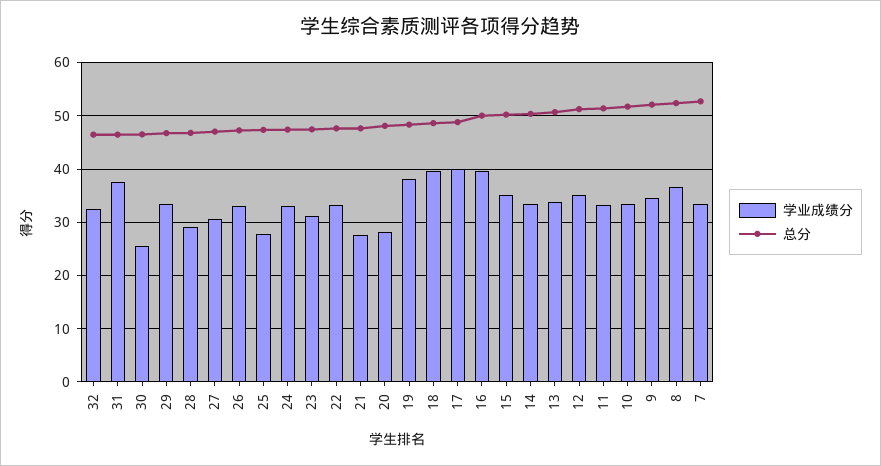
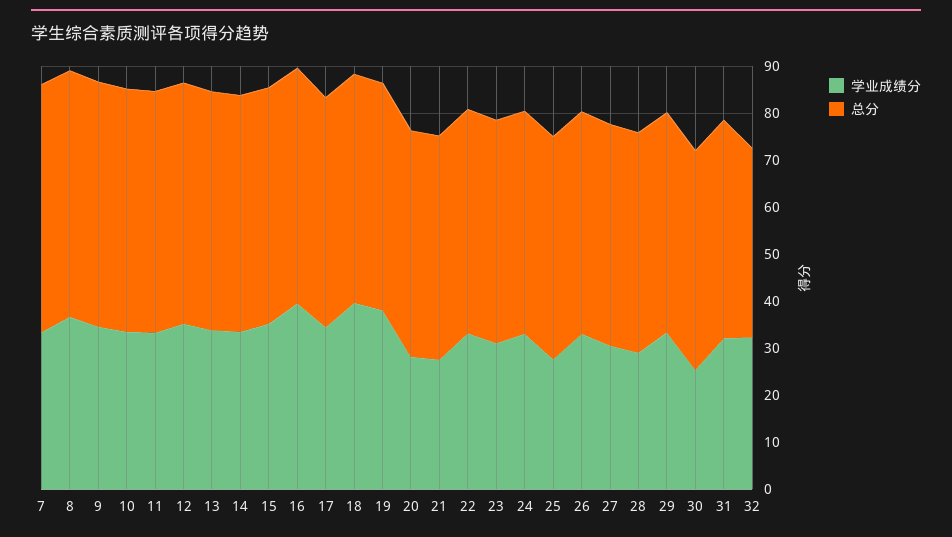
  {
    "学业成绩分": {
      "32": 32,
-     "31": 38,
+     "31": 32,
      "30": 26,
      "29": 34,
      "28": 30,
      "27": 30,
      "26": 34,
      "25": 28,
      "24": 34,
      "23": 32,
      "22": 34,
      "21": 28,
      "20": 28,
      "19": 38,
      "18": 40,
-     "17": 40,
+     "17": 34,
      "16": 40,
      "15": 36,
      "14": 34,
      "13": 34,
      "12": 36,
      "11": 34,
      "10": 34,
      "9": 34,
      "8": 36,
      "7": 34
    },
    "总分": {
-     "32": 46,
+     "32": 40,
      "31": 46,
      "30": 46,
      "29": 46,
      "28": 46,
      "27": 48,
      "26": 48,
      "25": 48,
      "24": 48,
      "23": 48,
      "22": 48,
      "21": 48,
      "20": 48,
      "19": 48,
      "18": 48,
      "17": 48,
      "16": 50,
      "15": 50,
      "14": 50,
      "13": 50,
      "12": 52,
      "11": 52,
      "10": 52,
      "9": 52,
      "8": 52,
      "7": 52
    }
  }

